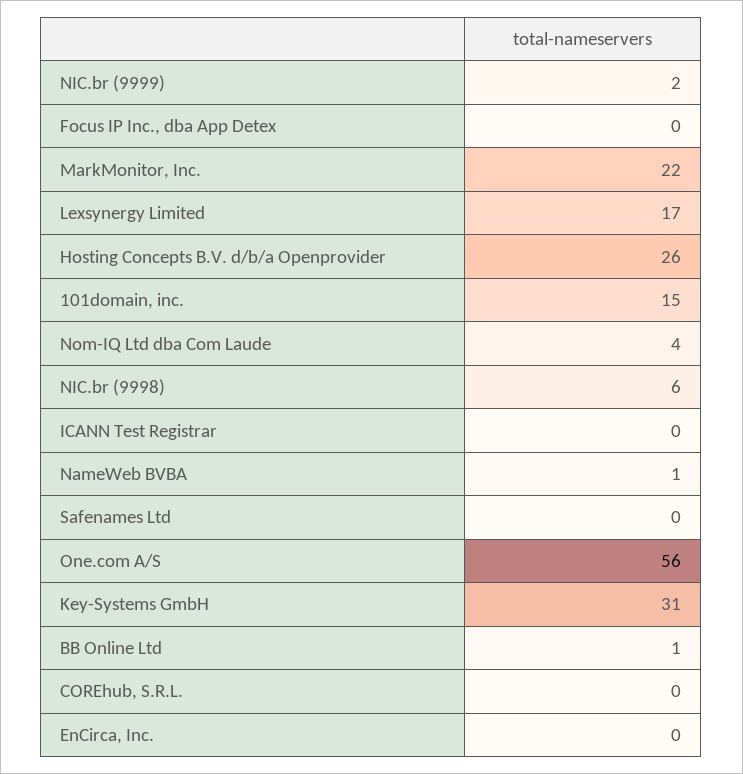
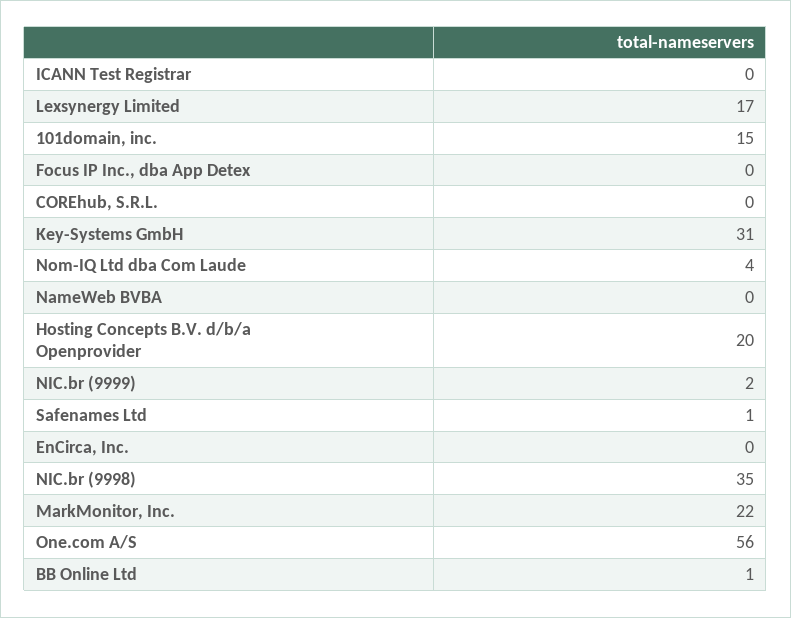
  {
    "NIC.br (9999)": 2,
    "Focus IP Inc., dba App Detex": 0,
    "MarkMonitor, Inc.": 22,
    "Lexsynergy Limited": 17,
-   "Hosting Concepts B.V. d/b/a Openprovider": 26,
+   "Hosting Concepts B.V. d/b/a Openprovider": 20,
    "101domain, inc.": 15,
    "Nom-IQ Ltd dba Com Laude": 4,
-   "NIC.br (9998)": 6,
+   "NIC.br (9998)": 35,
    "ICANN Test Registrar": 0,
-   "NameWeb BVBA": 1,
+   "NameWeb BVBA": 0,
-   "Safenames Ltd": 0,
+   "Safenames Ltd": 1,
    "One.com A/S": 56,
    "Key-Systems GmbH": 31,
    "BB Online Ltd": 1,
    "COREhub, S.R.L.": 0,
    "EnCirca, Inc.": 0
  }

